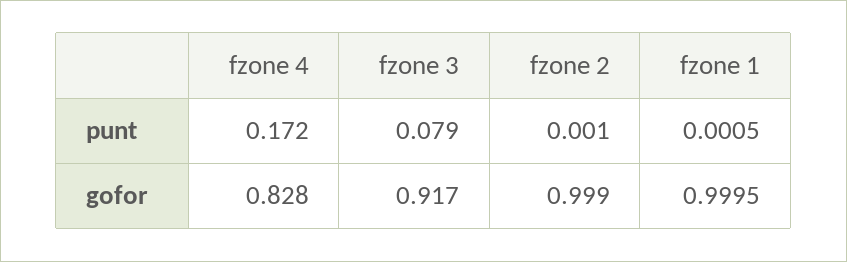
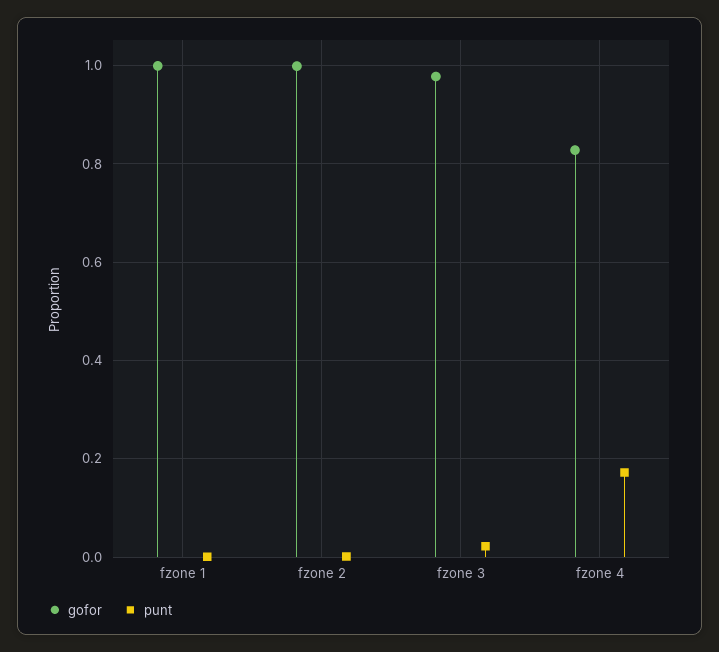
  {
    "punt": {
      "fzone 4": 0.172,
-     "fzone 3": 0.079,
+     "fzone 3": 0.02,
      "fzone 2": 0.001,
      "fzone 1": 0.0005
    },
    "gofor": {
      "fzone 4": 0.828,
-     "fzone 3": 0.917,
+     "fzone 3": 0.98,
      "fzone 2": 0.999,
      "fzone 1": 0.9995
    }
  }

